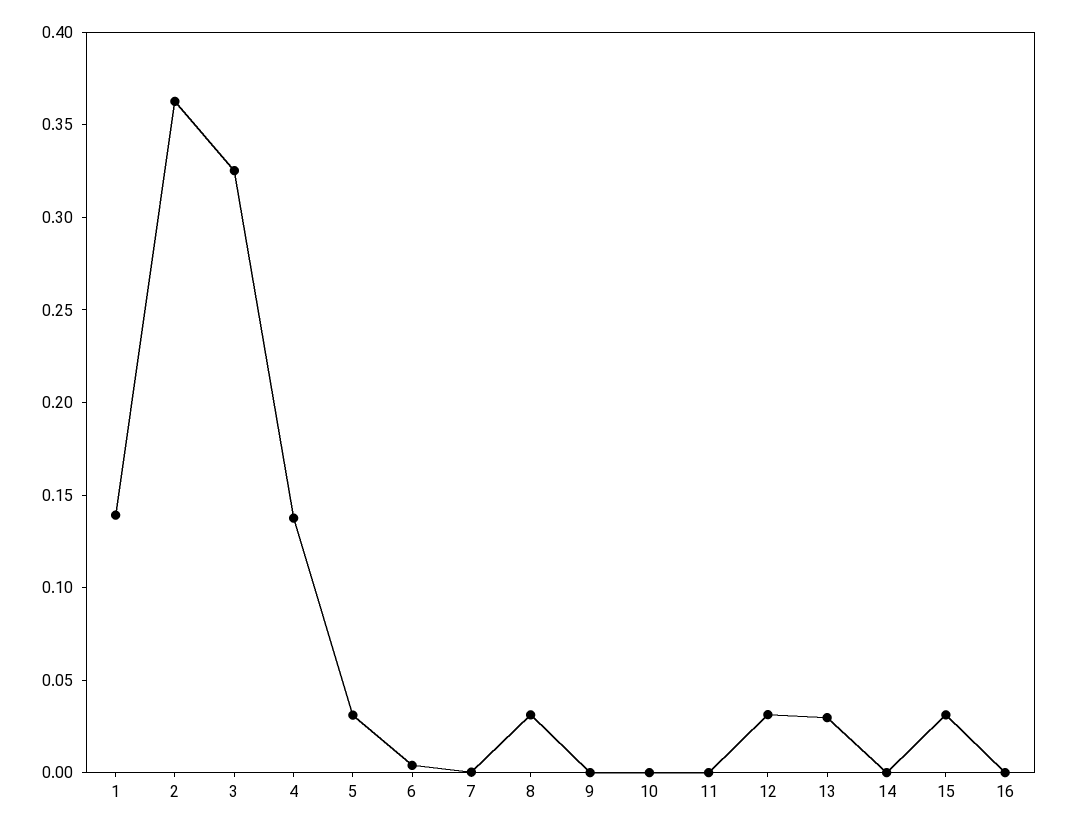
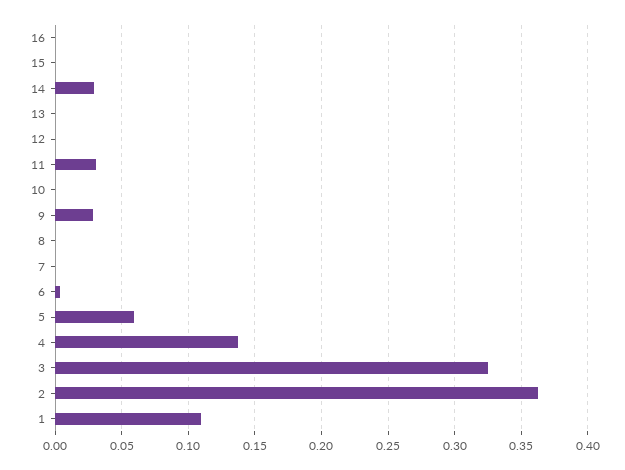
  {
-   "1": 0.14,
+   "1": 0.11,
    "2": 0.365,
    "3": 0.325,
    "4": 0.14,
-   "5": 0.03,
+   "5": 0.06,
    "6": 0.005,
    "7": 0,
-   "8": 0.03,
+   "8": 0,
-   "9": 0,
+   "9": 0.03,
    "10": 0,
-   "11": 0,
+   "11": 0.03,
-   "12": 0.03,
+   "12": 0,
-   "13": 0.03,
+   "13": 0,
-   "14": 0,
+   "14": 0.03,
-   "15": 0.03,
+   "15": 0,
    "16": 0
  }

